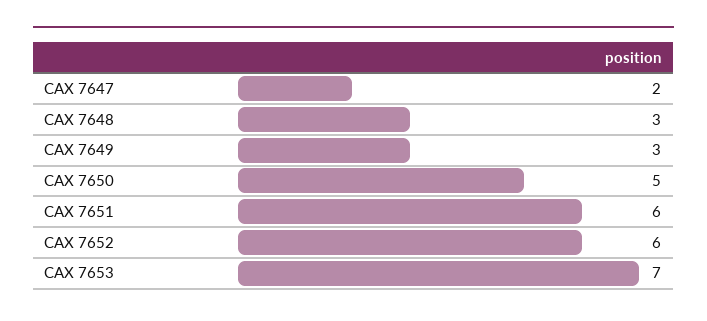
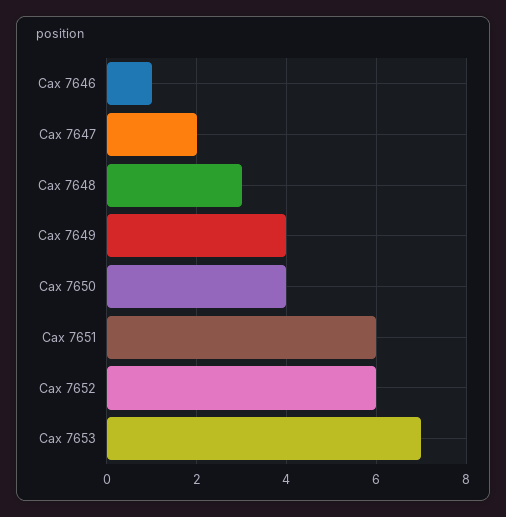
  {
    "CAX 7647": 2,
    "CAX 7648": 3,
-   "CAX 7649": 3,
+   "CAX 7649": 4,
-   "CAX 7650": 5,
+   "CAX 7650": 4,
    "CAX 7651": 6,
    "CAX 7652": 6,
-   "CAX 7653": 7
+   "CAX 7653": 7,
+   "Cax 7646": 1
  }

